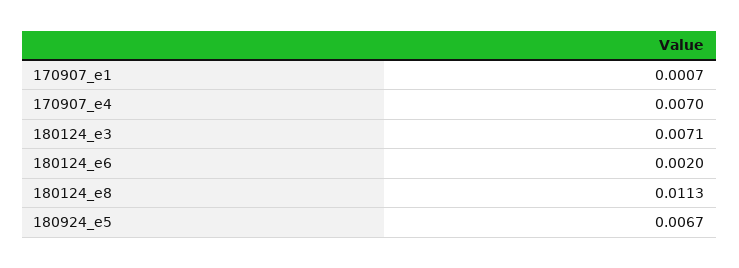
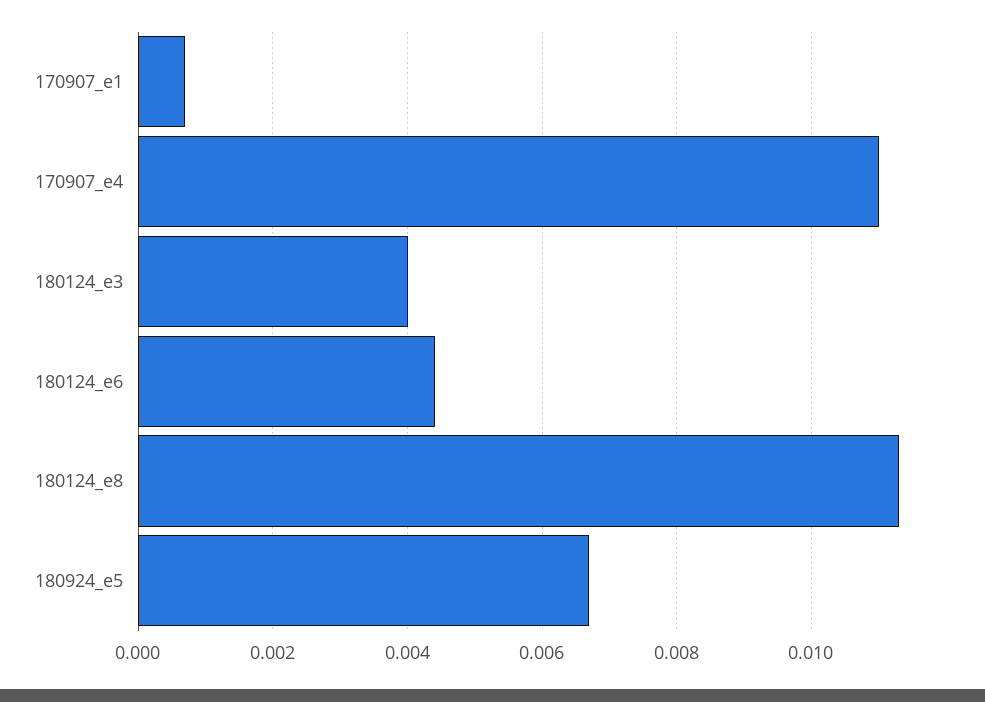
  {
    "170907_e1": 0.0007,
-   "170907_e4": 0.007,
+   "170907_e4": 0.011,
-   "180124_e3": 0.0071,
+   "180124_e3": 0.004,
-   "180124_e6": 0.002,
+   "180124_e6": 0.0045,
    "180124_e8": 0.0113,
    "180924_e5": 0.0067
  }

